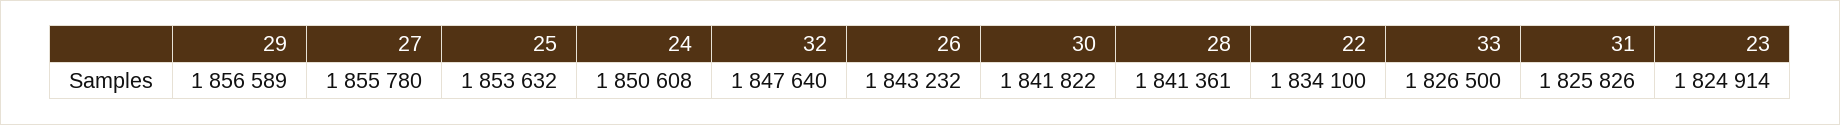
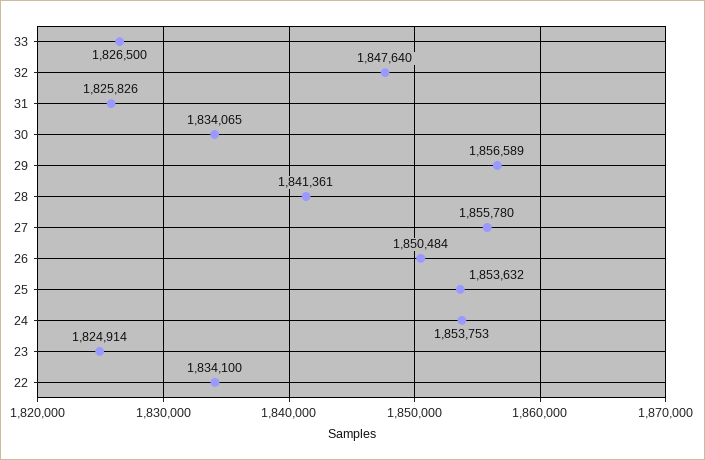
  {
    "29": 1856589,
    "27": 1855780,
    "25": 1853632,
-   "24": 1850608,
+   "24": 1853753,
    "32": 1847640,
-   "26": 1843232,
+   "26": 1850484,
-   "30": 1841822,
+   "30": 1834065,
    "28": 1841361,
    "22": 1834100,
    "33": 1826500,
    "31": 1825826,
    "23": 1824914
  }

